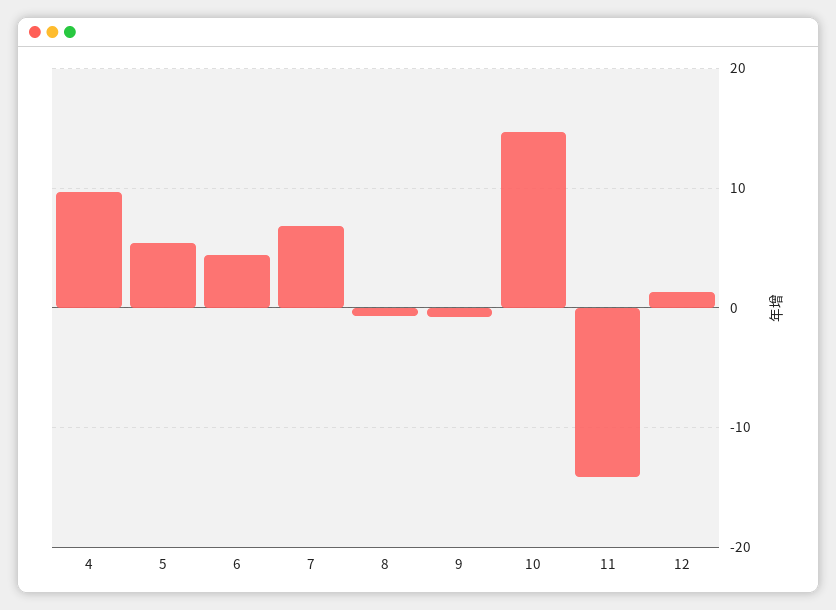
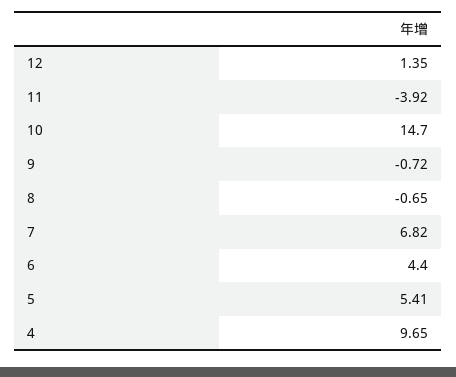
  {
    "4": 9.65,
    "5": 5.41,
    "6": 4.4,
    "7": 6.82,
    "8": -0.65,
    "9": -0.72,
    "10": 14.7,
-   "11": -14,
+   "11": -3.92,
    "12": 1.35
  }

